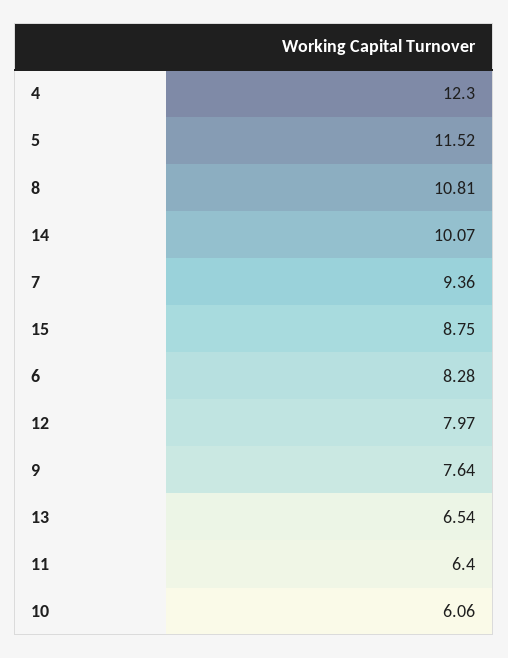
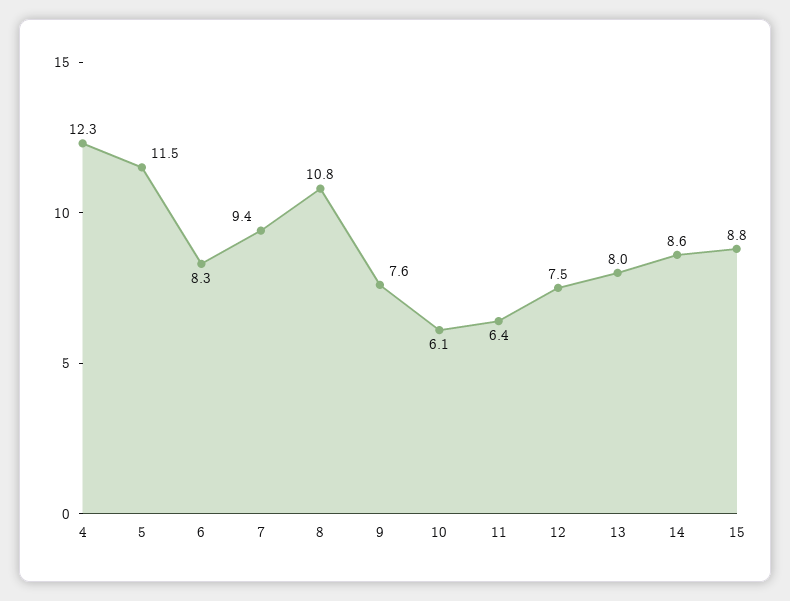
  {
    "4": 12.3,
    "5": 11.52,
    "8": 10.81,
-   "14": 10.07,
+   "14": 8.6,
    "7": 9.36,
    "15": 8.75,
    "6": 8.28,
-   "12": 7.97,
+   "12": 7.5,
    "9": 7.64,
-   "13": 6.54,
+   "13": 8,
    "11": 6.4,
    "10": 6.06
  }

